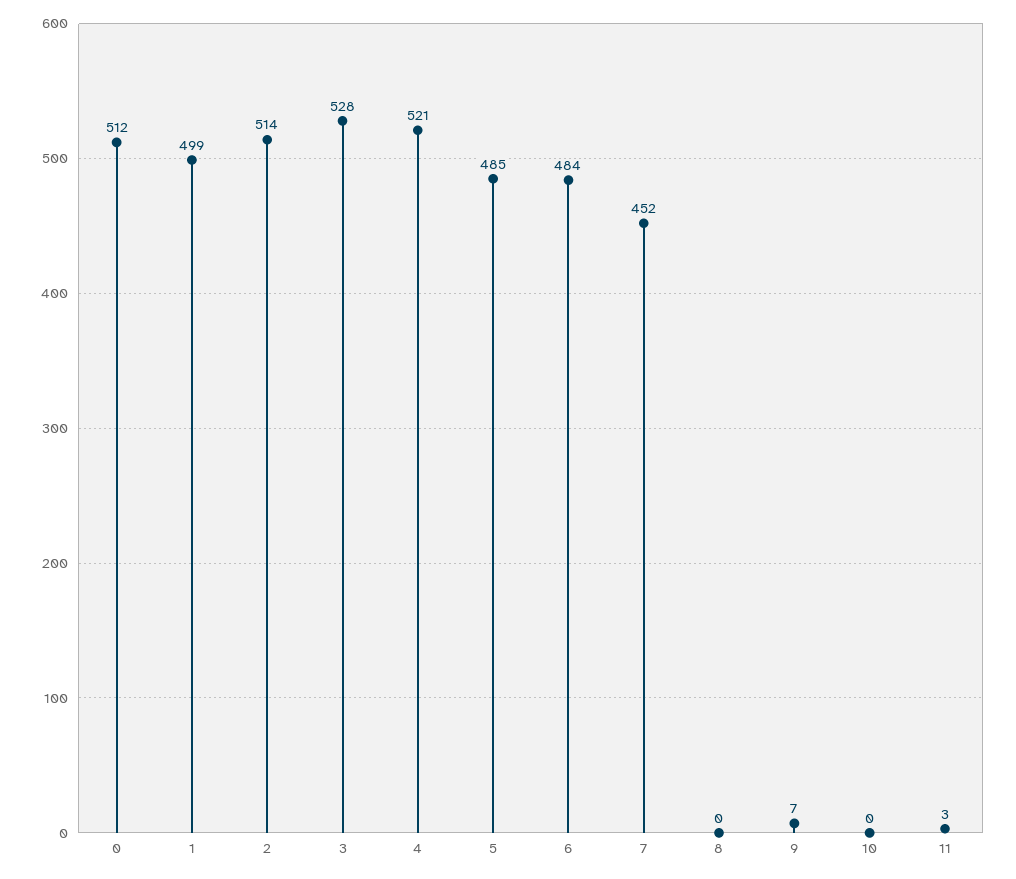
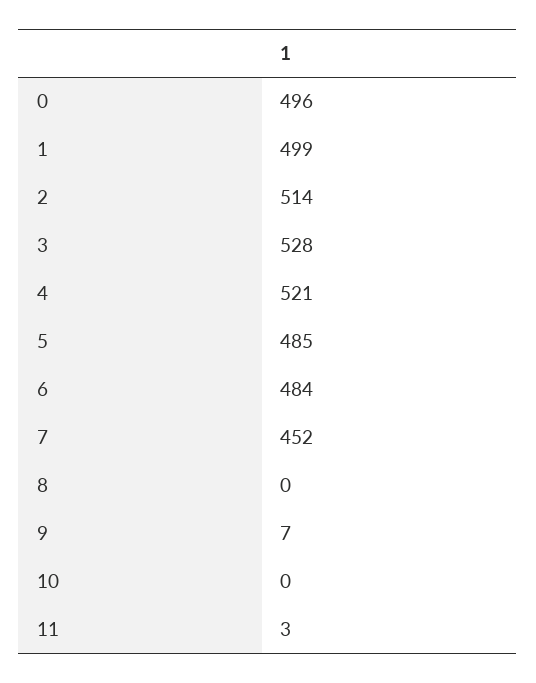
  {
-   "0": 512,
+   "0": 496,
    "1": 499,
    "2": 514,
    "3": 528,
    "4": 521,
    "5": 485,
    "6": 484,
    "7": 452,
    "8": 0,
    "9": 7,
    "10": 0,
    "11": 3
  }

